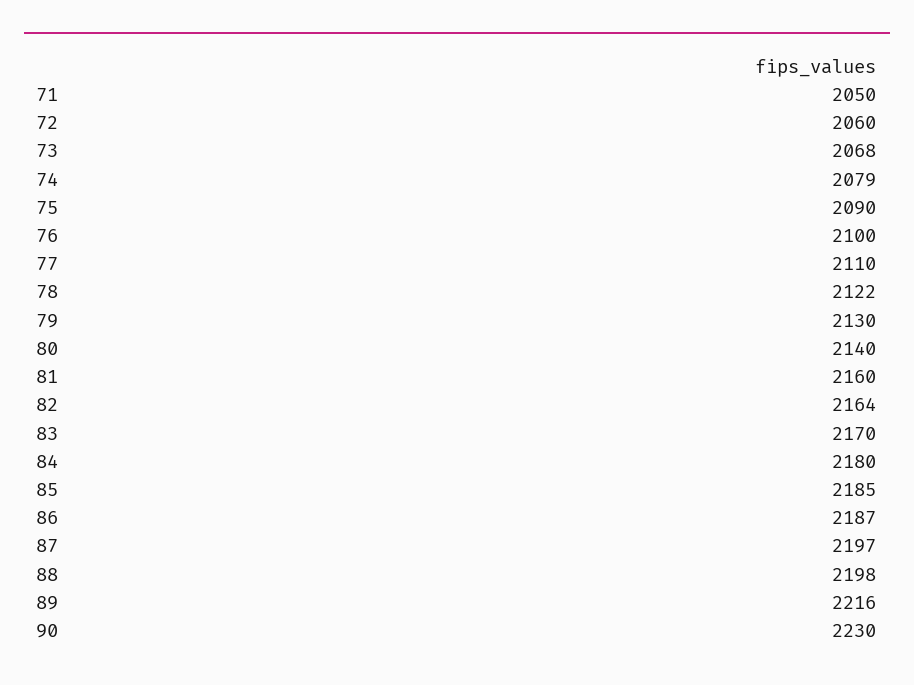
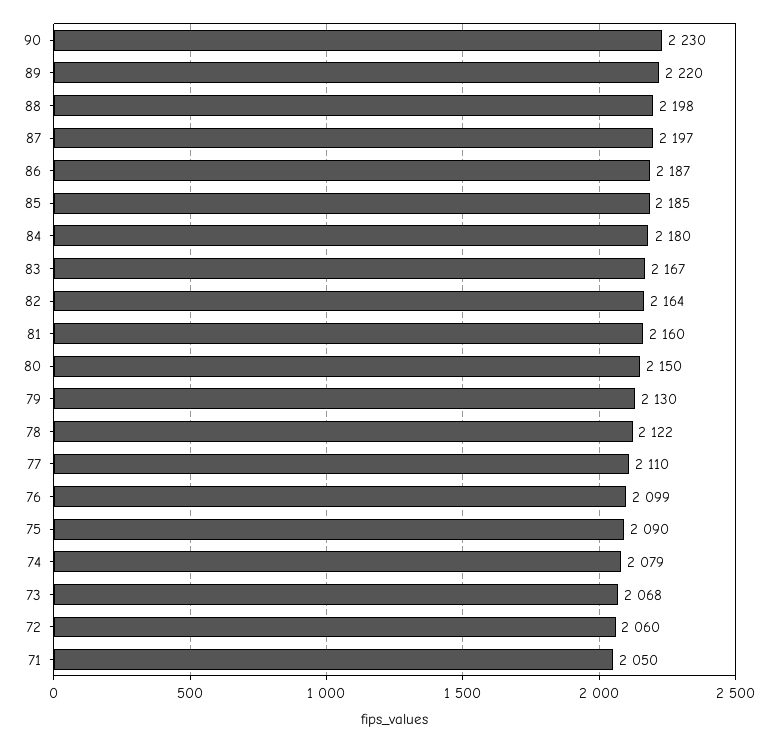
  {
    "71": 2050,
    "72": 2060,
    "73": 2068,
    "74": 2079,
    "75": 2090,
-   "76": 2100,
+   "76": 2099,
    "77": 2110,
    "78": 2122,
    "79": 2130,
-   "80": 2140,
+   "80": 2150,
    "81": 2160,
    "82": 2164,
-   "83": 2170,
+   "83": 2167,
    "84": 2180,
    "85": 2185,
    "86": 2187,
    "87": 2197,
    "88": 2198,
-   "89": 2216,
+   "89": 2220,
    "90": 2230
  }

